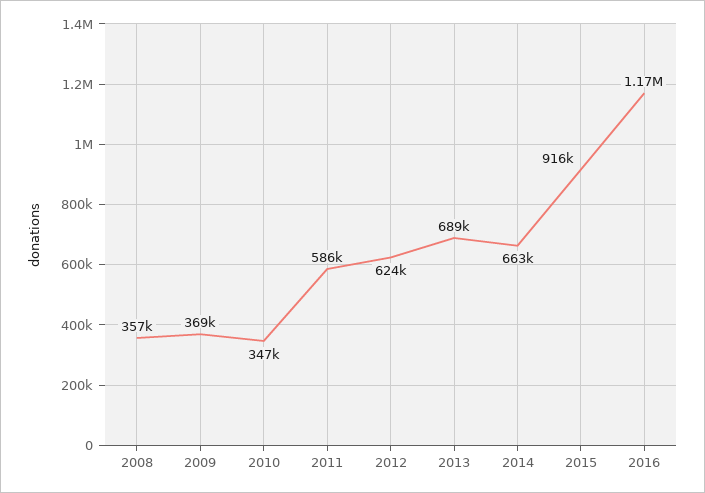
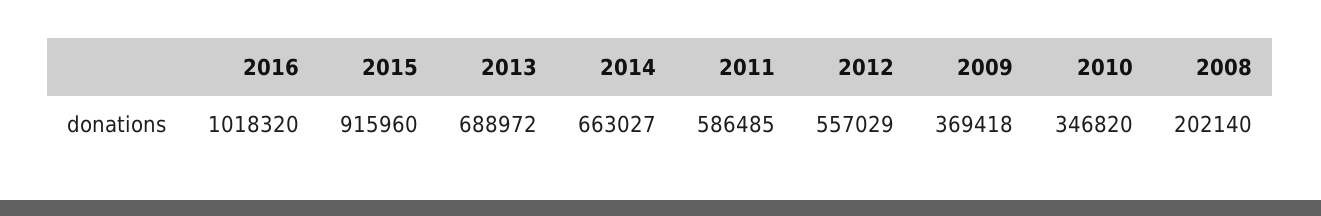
  {
-   "2008": 357000,
+   "2008": 202140,
    "2009": 369418,
    "2010": 346820,
    "2011": 586485,
-   "2012": 624000,
+   "2012": 557029,
    "2013": 688972,
    "2014": 663027,
    "2015": 915960,
-   "2016": 1170000
+   "2016": 1018320
  }

